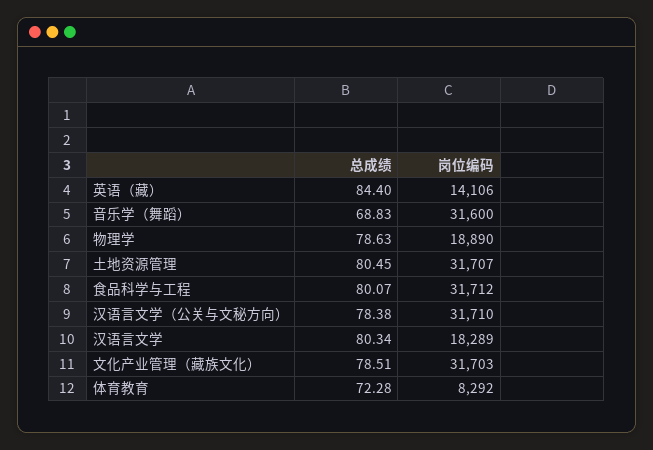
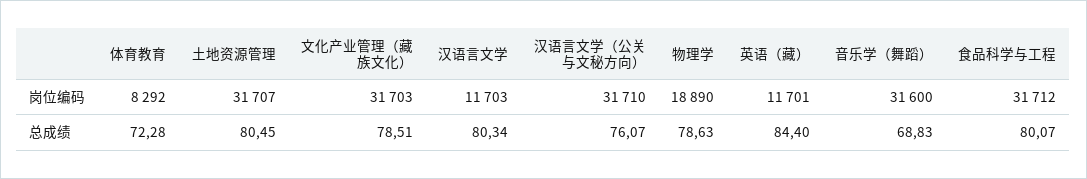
  {
    "总成绩": {
      "英语（藏）": 84.4,
      "音乐学（舞蹈）": 68.83,
      "物理学": 78.63,
      "土地资源管理": 80.45,
      "食品科学与工程": 80.07,
-     "汉语言文学（公关与文秘方向）": 78.38,
+     "汉语言文学（公关与文秘方向）": 76.07,
      "汉语言文学": 80.34,
      "文化产业管理（藏族文化）": 78.51,
      "体育教育": 72.28
    },
    "岗位编码": {
-     "英语（藏）": 14106,
+     "英语（藏）": 11701,
      "音乐学（舞蹈）": 31600,
      "物理学": 18890,
      "土地资源管理": 31707,
      "食品科学与工程": 31712,
      "汉语言文学（公关与文秘方向）": 31710,
-     "汉语言文学": 18289,
+     "汉语言文学": 11703,
      "文化产业管理（藏族文化）": 31703,
      "体育教育": 8292
    }
  }

